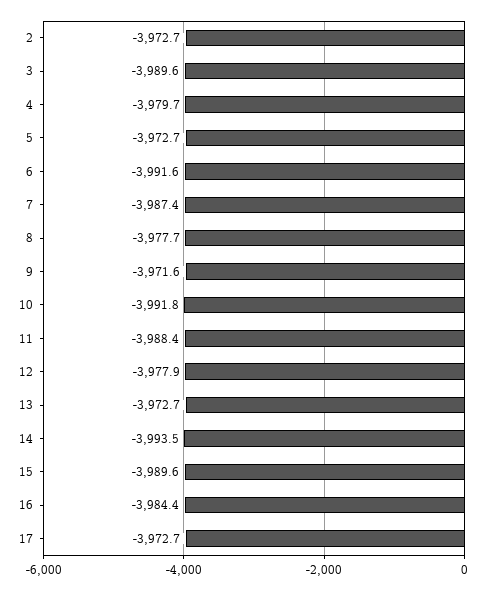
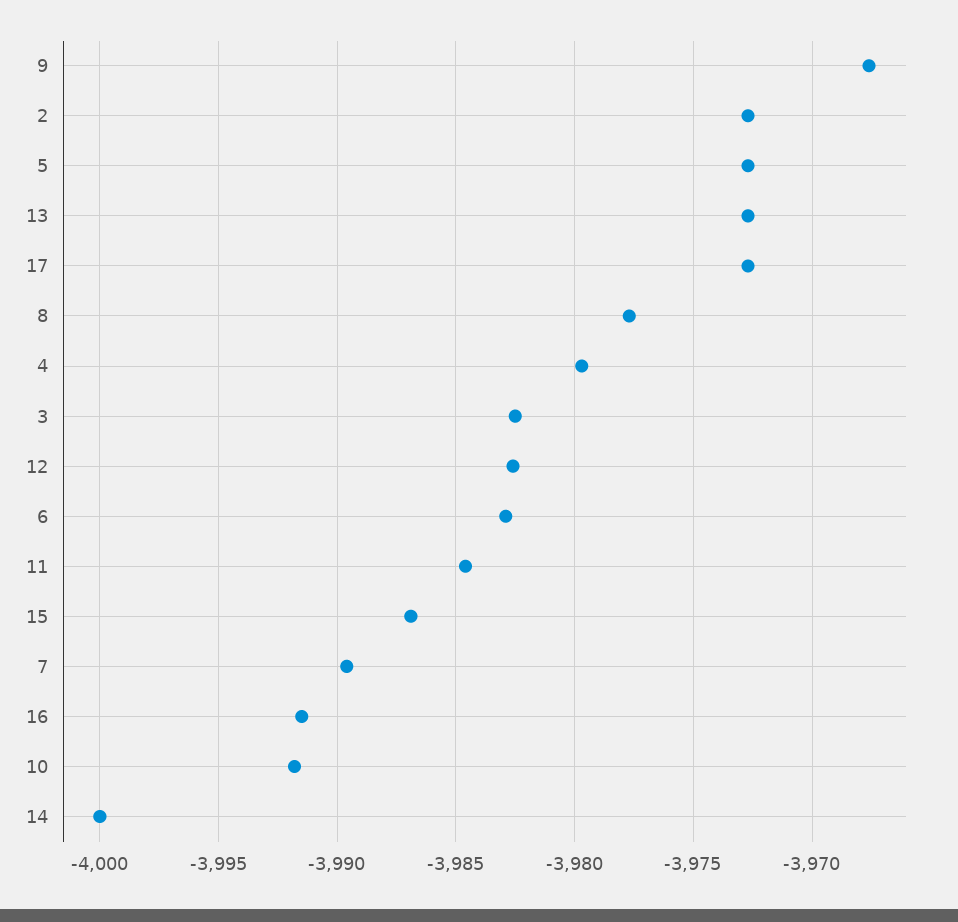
  {
    "2": -3972.7,
-   "3": -3989.6,
+   "3": -3982.5,
    "4": -3979.7,
    "5": -3972.7,
-   "6": -3991.6,
+   "6": -3983,
-   "7": -3987.4,
+   "7": -3989.5,
    "8": -3977.7,
-   "9": -3971.6,
+   "9": -3967.5,
    "10": -3991.8,
-   "11": -3988.4,
+   "11": -3984.5,
-   "12": -3977.9,
+   "12": -3982.5,
    "13": -3972.7,
-   "14": -3993.5,
+   "14": -4000,
-   "15": -3989.6,
+   "15": -3987,
-   "16": -3984.4,
+   "16": -3991.5,
    "17": -3972.7
  }

